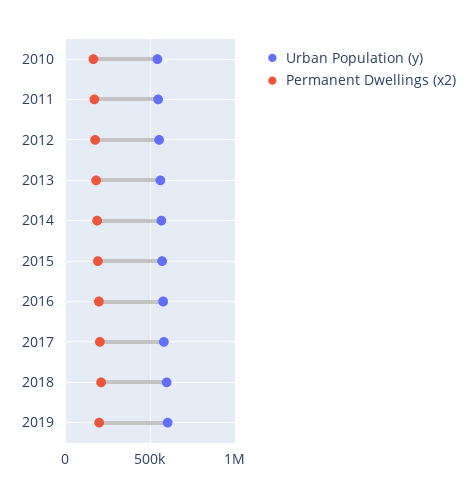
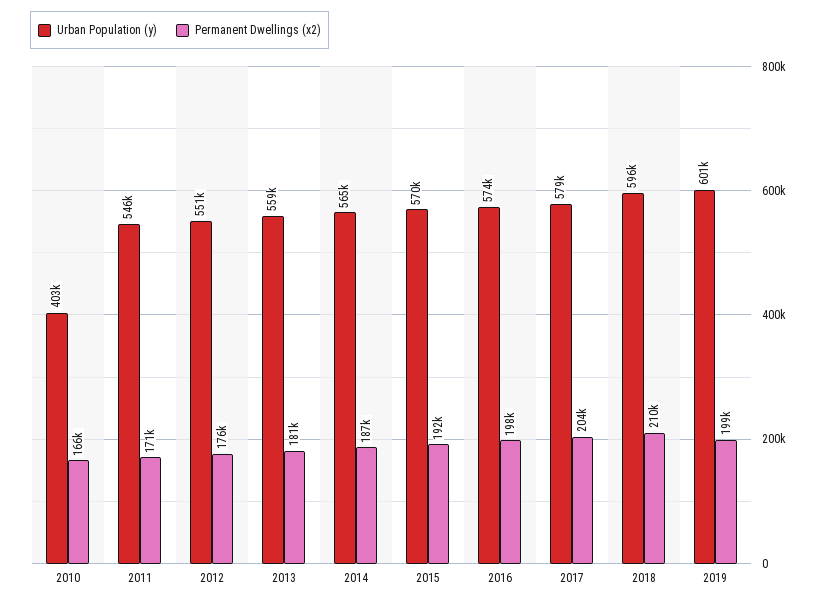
  {
    "Urban Population (y)": {
-     "2010": 550000,
+     "2010": 403000,
      "2011": 546000,
      "2012": 551000,
      "2013": 559000,
      "2014": 565000,
      "2015": 570000,
      "2016": 574000,
      "2017": 579000,
      "2018": 596000,
      "2019": 601000
    },
    "Permanent Dwellings (x2)": {
      "2010": 166000,
      "2011": 171000,
      "2012": 176000,
      "2013": 181000,
      "2014": 187000,
      "2015": 192000,
      "2016": 198000,
      "2017": 204000,
      "2018": 210000,
      "2019": 199000
    }
  }

